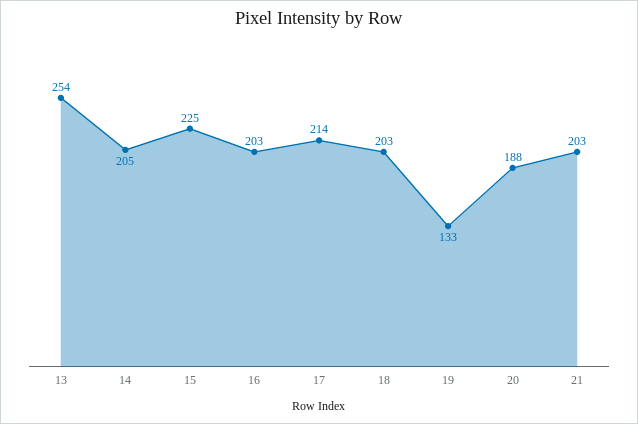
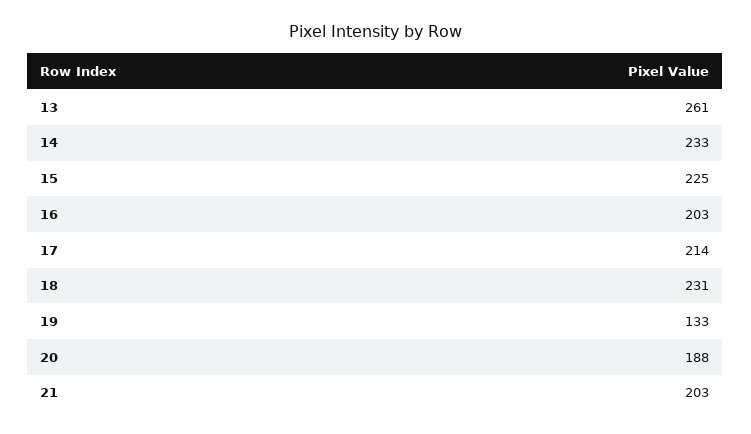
  {
-   "13": 254,
+   "13": 261,
-   "14": 205,
+   "14": 233,
    "15": 225,
    "16": 203,
    "17": 214,
-   "18": 203,
+   "18": 231,
    "19": 133,
    "20": 188,
    "21": 203
  }

